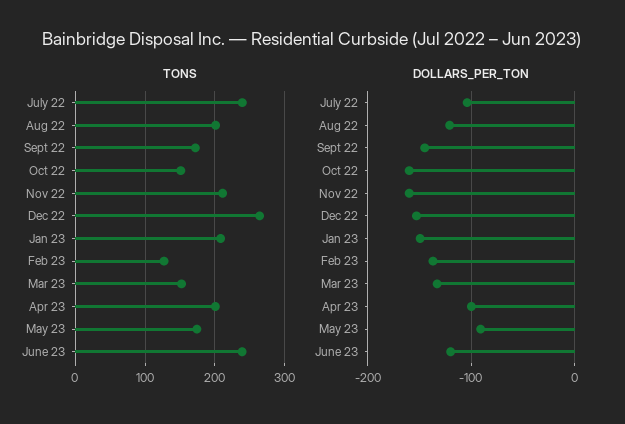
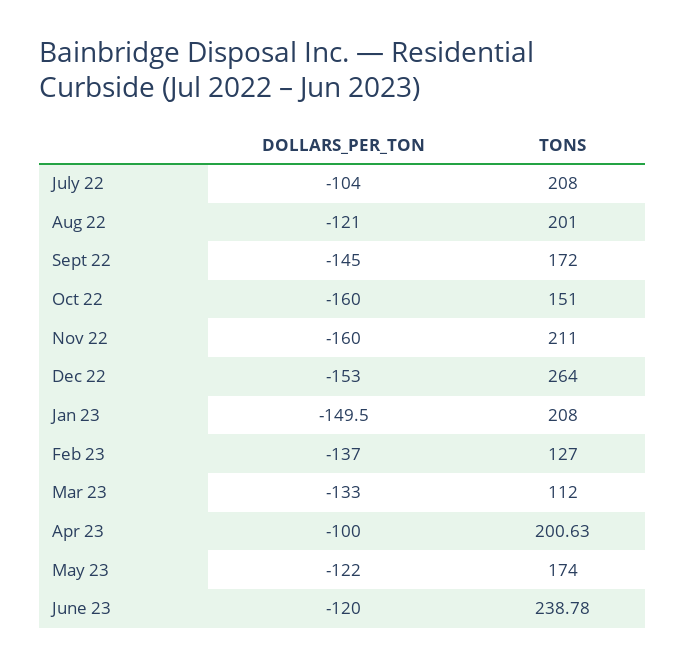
  {
    "TONS": {
-     "July 22": 240,
+     "July 22": 208,
      "Aug 22": 201,
      "Sept 22": 172,
      "Oct 22": 151,
      "Nov 22": 211,
      "Dec 22": 264,
      "Jan 23": 208,
      "Feb 23": 127,
-     "Mar 23": 150,
+     "Mar 23": 112,
      "Apr 23": 200.63,
      "May 23": 174,
      "June 23": 238.78
    },
    "DOLLARS_PER_TON": {
      "July 22": -104,
      "Aug 22": -121,
      "Sept 22": -145,
      "Oct 22": -160,
      "Nov 22": -160,
      "Dec 22": -153,
      "Jan 23": -149.5,
      "Feb 23": -137,
      "Mar 23": -133,
      "Apr 23": -100,
-     "May 23": -90,
+     "May 23": -122,
      "June 23": -120
    }
  }

